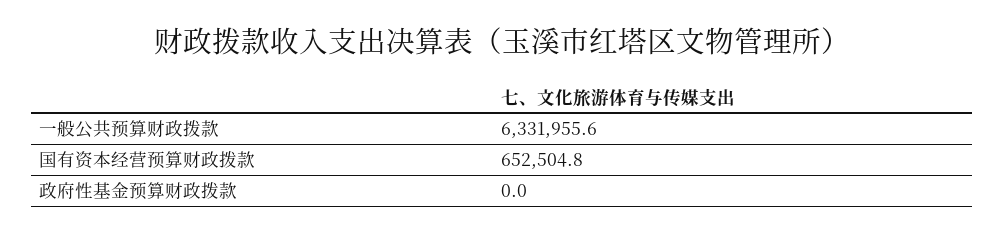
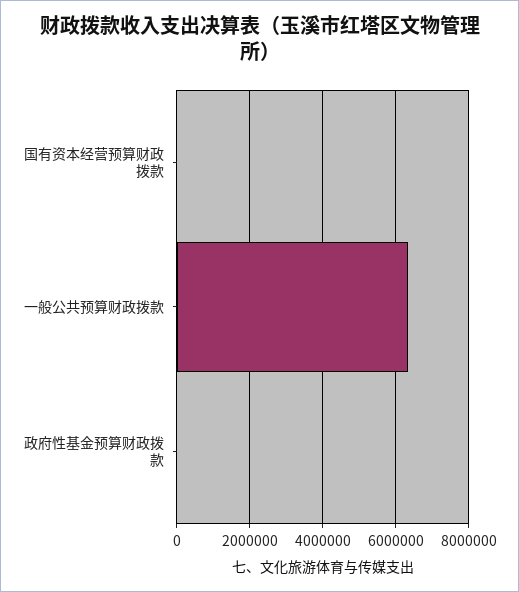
  {
    "一般公共预算财政拨款": 6331955.6,
-   "国有资本经营预算财政拨款": 652504.8,
+   "国有资本经营预算财政拨款": 0,
    "政府性基金预算财政拨款": 0
  }

